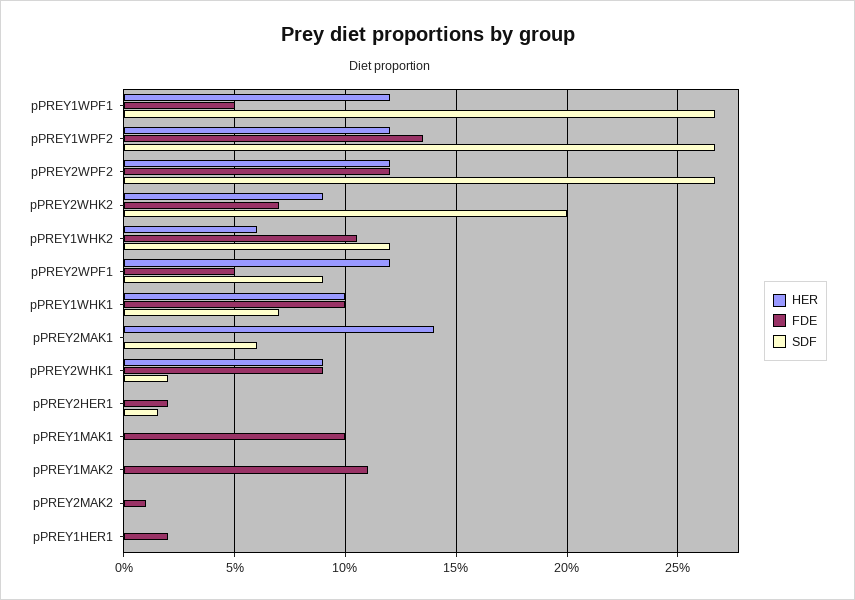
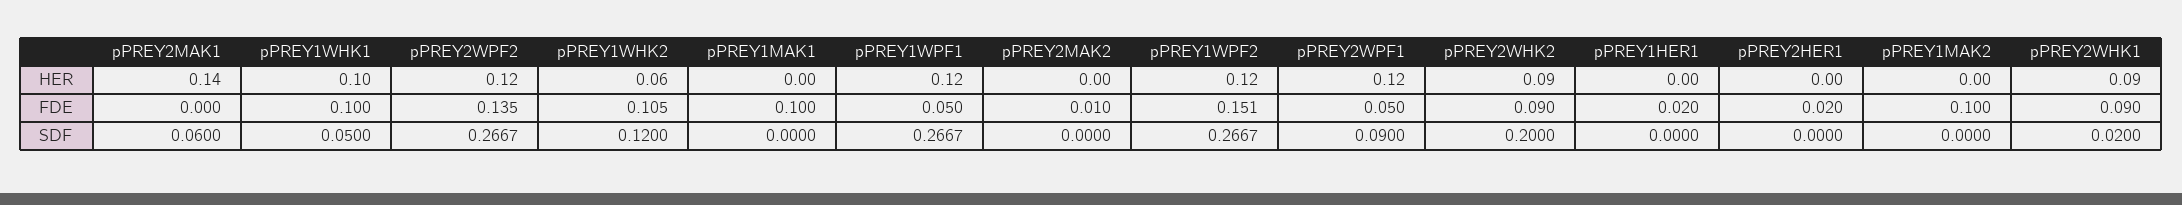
  {
    "HER": {
      "pPREY1WPF1": 0.12,
      "pPREY1WPF2": 0.12,
      "pPREY2WPF2": 0.12,
      "pPREY2WHK2": 0.09,
      "pPREY1WHK2": 0.06,
      "pPREY2WPF1": 0.12,
      "pPREY1WHK1": 0.1,
      "pPREY2MAK1": 0.14,
      "pPREY2WHK1": 0.09,
      "pPREY2HER1": 0,
      "pPREY1MAK1": 0,
      "pPREY1MAK2": 0,
      "pPREY2MAK2": 0,
      "pPREY1HER1": 0
    },
    "FDE": {
      "pPREY1WPF1": 0.05,
-     "pPREY1WPF2": 0.135,
+     "pPREY1WPF2": 0.151,
-     "pPREY2WPF2": 0.12,
+     "pPREY2WPF2": 0.135,
-     "pPREY2WHK2": 0.07,
+     "pPREY2WHK2": 0.09,
      "pPREY1WHK2": 0.105,
      "pPREY2WPF1": 0.05,
      "pPREY1WHK1": 0.1,
      "pPREY2MAK1": 0,
      "pPREY2WHK1": 0.09,
      "pPREY2HER1": 0.02,
      "pPREY1MAK1": 0.1,
-     "pPREY1MAK2": 0.11,
+     "pPREY1MAK2": 0.1,
      "pPREY2MAK2": 0.01,
      "pPREY1HER1": 0.02
    },
    "SDF": {
      "pPREY1WPF1": 0.2667,
      "pPREY1WPF2": 0.2667,
      "pPREY2WPF2": 0.2667,
      "pPREY2WHK2": 0.2,
      "pPREY1WHK2": 0.12,
      "pPREY2WPF1": 0.09,
-     "pPREY1WHK1": 0.07,
+     "pPREY1WHK1": 0.05,
      "pPREY2MAK1": 0.06,
      "pPREY2WHK1": 0.02,
-     "pPREY2HER1": 0.015,
+     "pPREY2HER1": 0,
      "pPREY1MAK1": 0,
      "pPREY1MAK2": 0,
      "pPREY2MAK2": 0,
      "pPREY1HER1": 0
    }
  }

